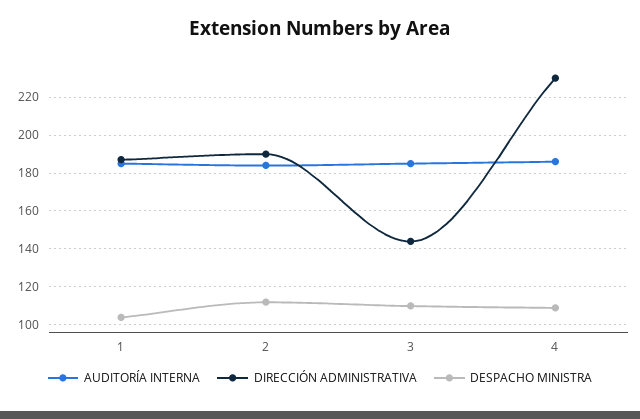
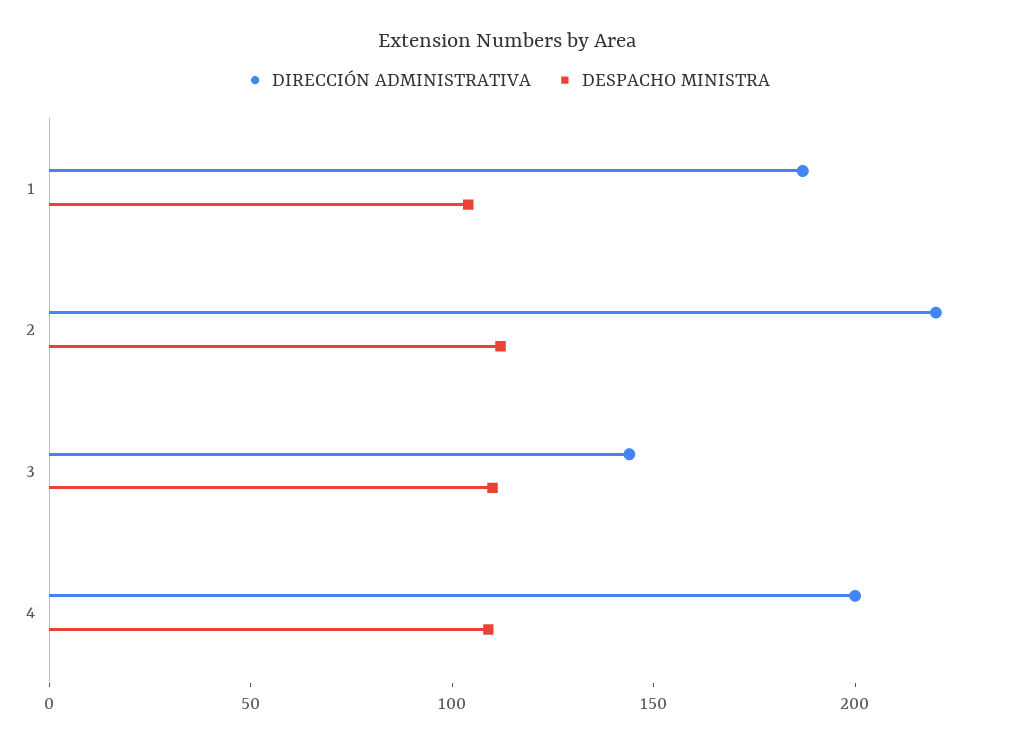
  {
-   "AUDITORÍA INTERNA": {
-     "1": 185,
-     "2": 185,
-     "3": 185,
-     "4": 185
-   },
    "DIRECCIÓN ADMINISTRATIVA": {
      "1": 185,
-     "2": 190,
+     "2": 220,
      "3": 145,
-     "4": 230
+     "4": 200
    },
    "DESPACHO MINISTRA": {
      "1": 105,
      "2": 110,
      "3": 110,
      "4": 110
    }
  }

